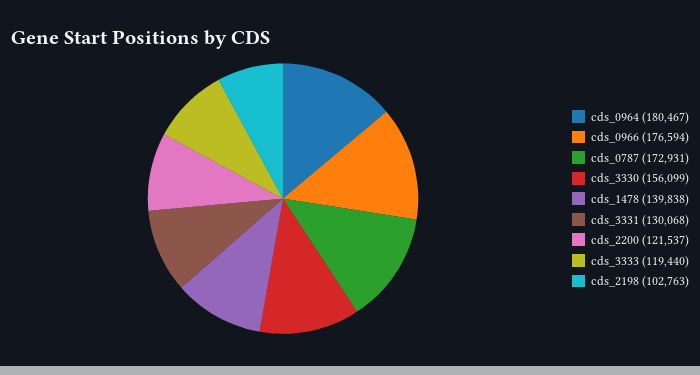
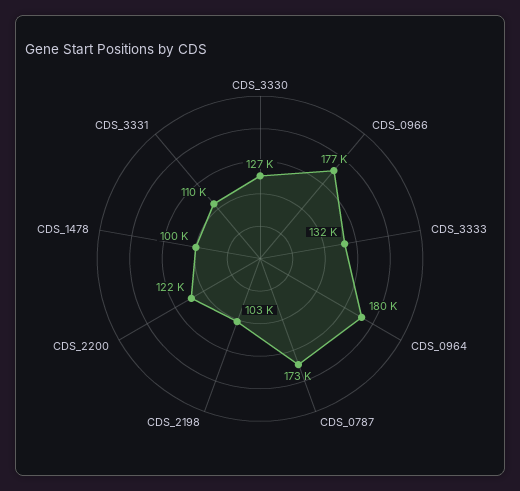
  {
    "cds_0964": 180467,
    "cds_0966": 176594,
    "cds_0787": 172931,
-   "cds_3330": 156099,
+   "cds_3330": 127000,
-   "cds_1478": 139838,
+   "cds_1478": 100000,
-   "cds_3331": 130068,
+   "cds_3331": 110000,
    "cds_2200": 121537,
-   "cds_3333": 119440,
+   "cds_3333": 132000,
    "cds_2198": 102763
  }

